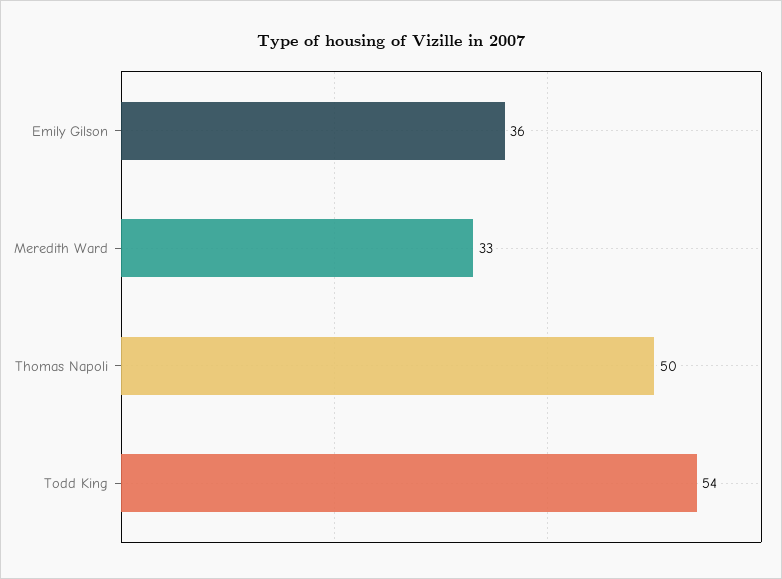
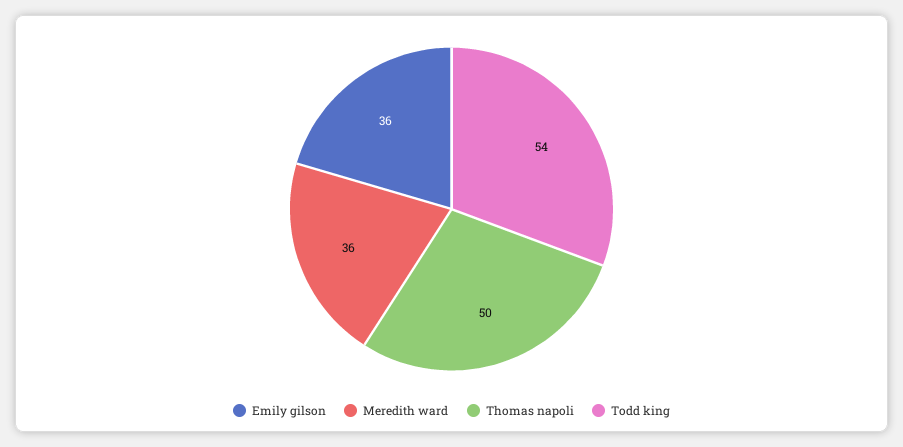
  {
    "Emily Gilson": 36,
-   "Meredith Ward": 33,
+   "Meredith Ward": 36,
    "Thomas Napoli": 50,
    "Todd King": 54
  }

